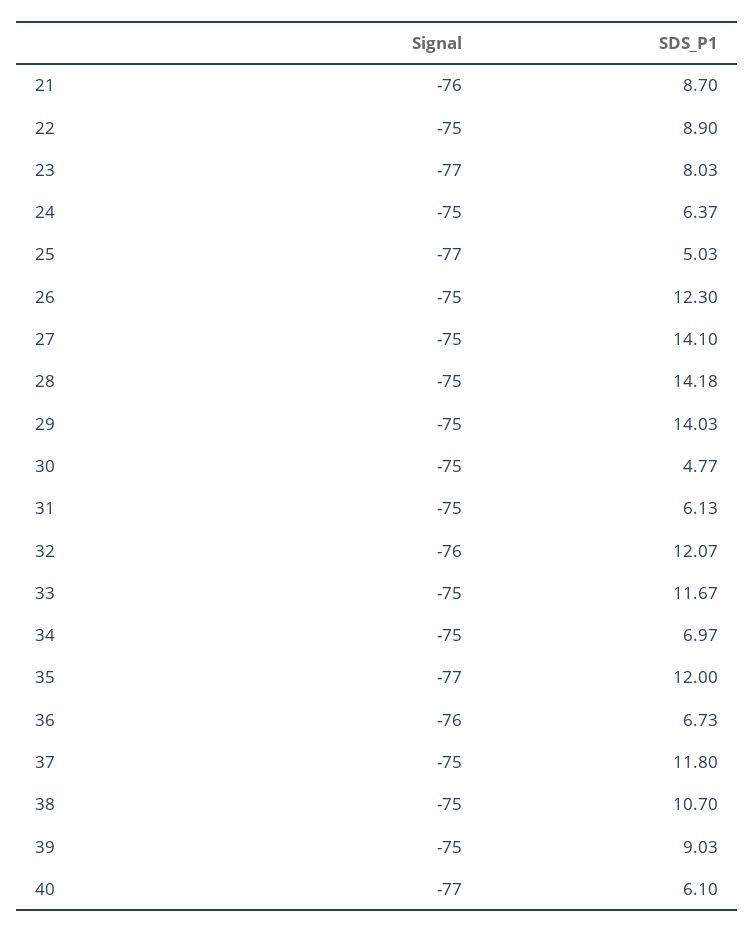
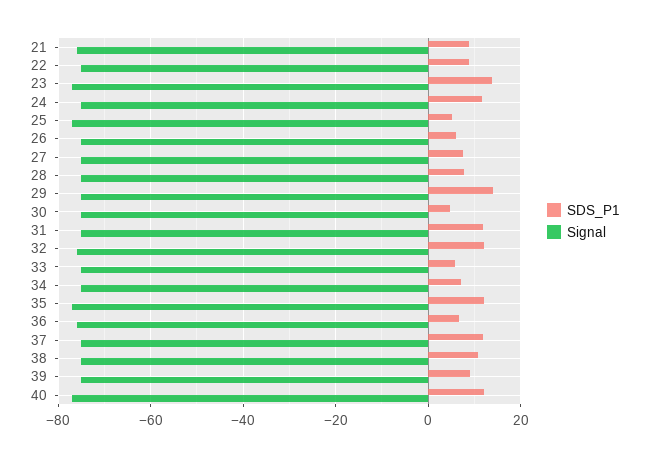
  {
    "Signal": {
      "21": -76,
      "22": -75,
      "23": -77,
      "24": -75,
      "25": -77,
      "26": -75,
      "27": -75,
      "28": -75,
      "29": -75,
      "30": -75,
      "31": -75,
      "32": -76,
      "33": -75,
      "34": -75,
      "35": -77,
      "36": -76,
      "37": -75,
      "38": -75,
      "39": -75,
      "40": -77
    },
    "SDS_P1": {
      "21": 8.7,
      "22": 8.9,
-     "23": 8.03,
+     "23": 14,
-     "24": 6.37,
+     "24": 12,
      "25": 5.03,
-     "26": 12.3,
+     "26": 6,
-     "27": 14.1,
+     "27": 8,
-     "28": 14.18,
+     "28": 8,
      "29": 14.03,
      "30": 4.77,
-     "31": 6.13,
+     "31": 12,
      "32": 12.07,
-     "33": 11.67,
+     "33": 6,
      "34": 6.97,
      "35": 12,
      "36": 6.73,
      "37": 11.8,
      "38": 10.7,
      "39": 9.03,
-     "40": 6.1
+     "40": 12
    }
  }

